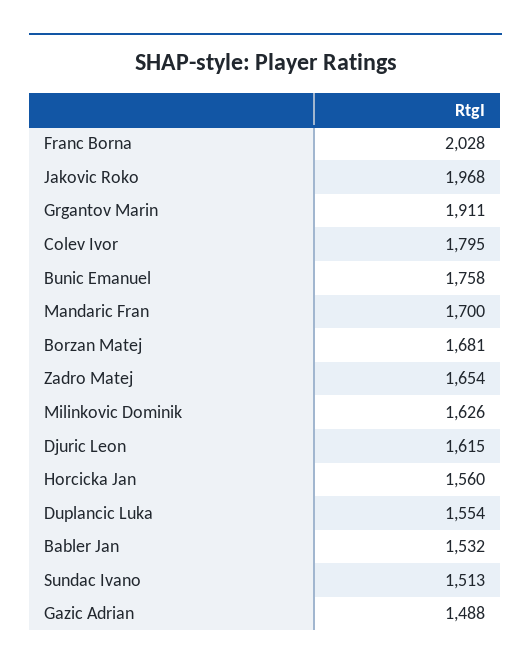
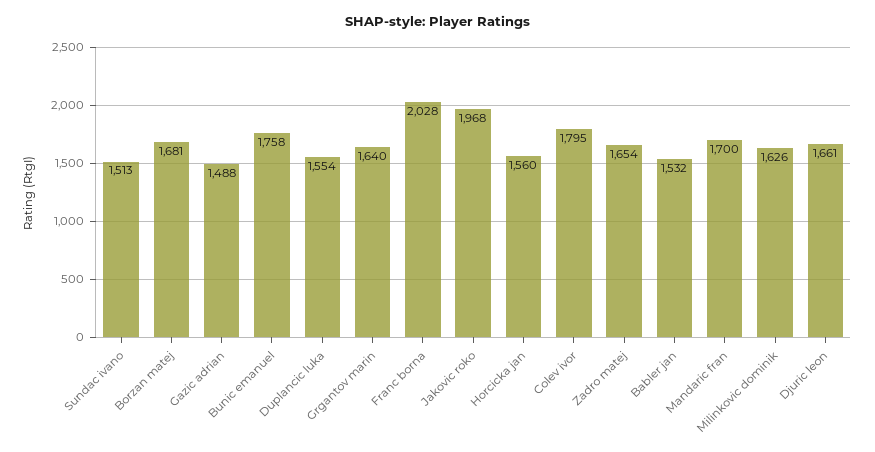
  {
    "Franc Borna": 2028,
    "Jakovic Roko": 1968,
-   "Grgantov Marin": 1911,
+   "Grgantov Marin": 1640,
    "Colev Ivor": 1795,
    "Bunic Emanuel": 1758,
    "Mandaric Fran": 1700,
    "Borzan Matej": 1681,
    "Zadro Matej": 1654,
    "Milinkovic Dominik": 1626,
-   "Djuric Leon": 1615,
+   "Djuric Leon": 1661,
    "Horcicka Jan": 1560,
    "Duplancic Luka": 1554,
    "Babler Jan": 1532,
    "Sundac Ivano": 1513,
    "Gazic Adrian": 1488
  }

